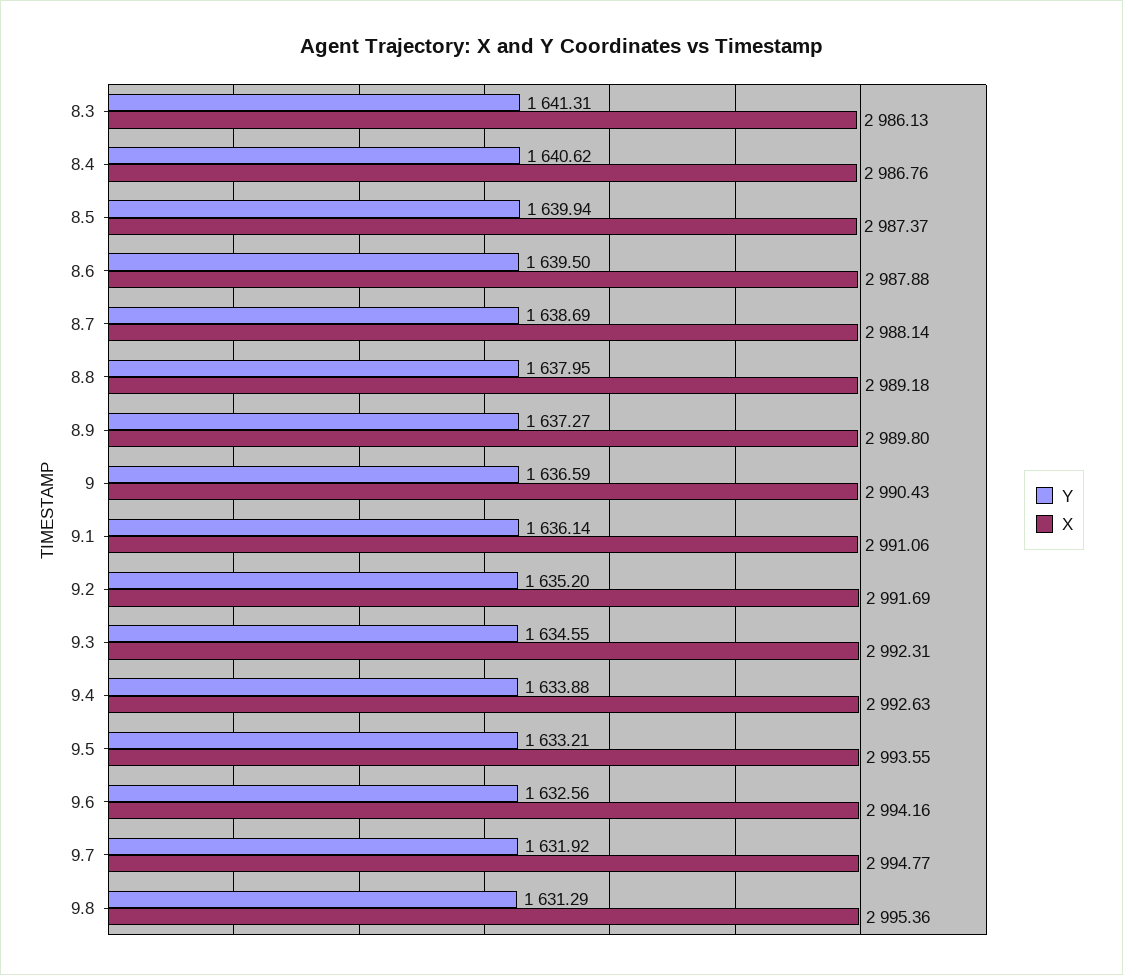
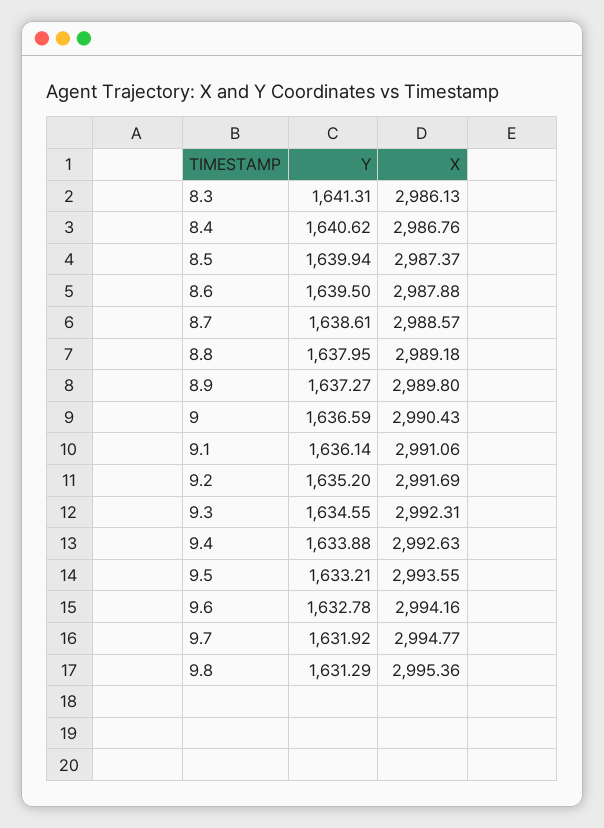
  {
    "Y": {
      "8.3": 1641.31,
      "8.4": 1640.62,
      "8.5": 1639.94,
      "8.6": 1639.5,
-     "8.7": 1638.69,
+     "8.7": 1638.61,
      "8.8": 1637.95,
      "8.9": 1637.27,
      "9": 1636.59,
      "9.1": 1636.14,
      "9.2": 1635.2,
      "9.3": 1634.55,
      "9.4": 1633.88,
      "9.5": 1633.21,
-     "9.6": 1632.56,
+     "9.6": 1632.78,
      "9.7": 1631.92,
      "9.8": 1631.29
    },
    "X": {
      "8.3": 2986.13,
      "8.4": 2986.76,
      "8.5": 2987.37,
      "8.6": 2987.88,
-     "8.7": 2988.14,
+     "8.7": 2988.57,
      "8.8": 2989.18,
      "8.9": 2989.8,
      "9": 2990.43,
      "9.1": 2991.06,
      "9.2": 2991.69,
      "9.3": 2992.31,
      "9.4": 2992.63,
      "9.5": 2993.55,
      "9.6": 2994.16,
      "9.7": 2994.77,
      "9.8": 2995.36
    }
  }

